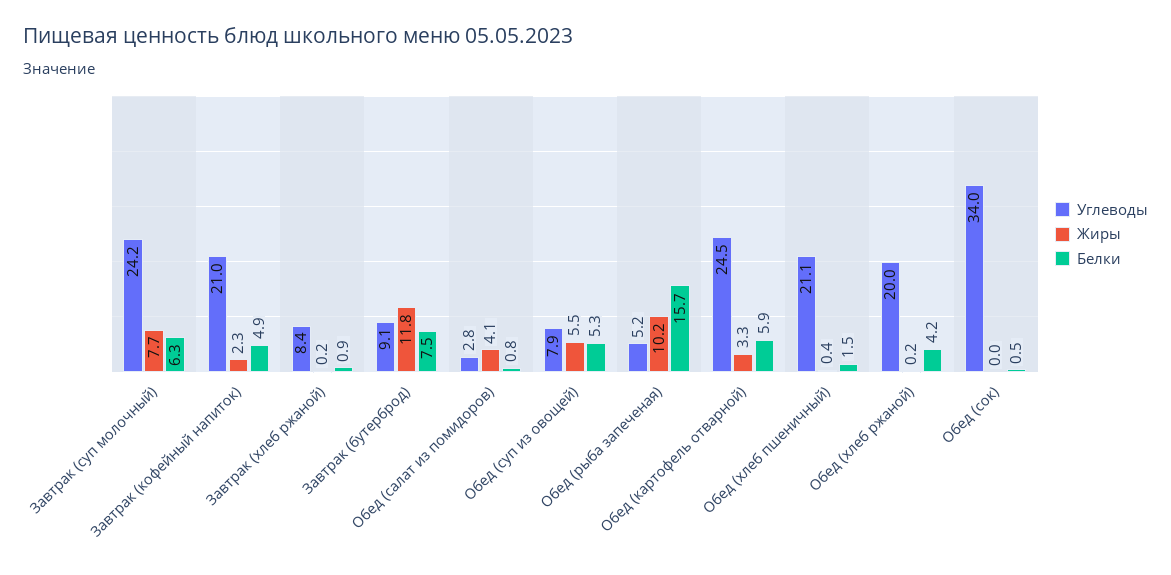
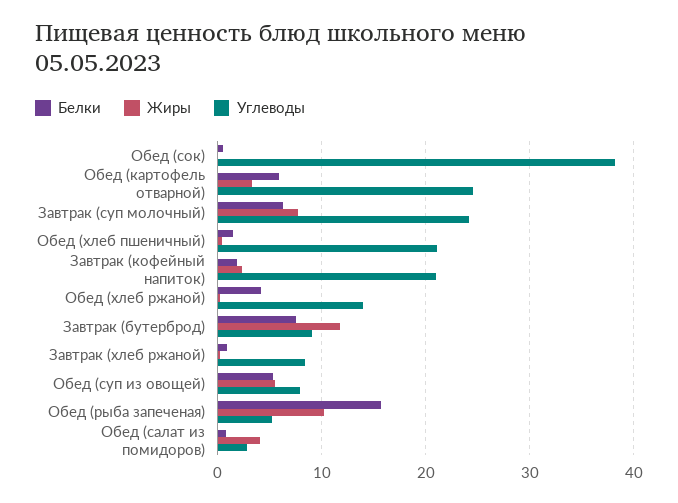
  {
    "Углеводы": {
      "Завтрак (суп молочный)": 24.2,
      "Завтрак (кофейный напиток)": 21,
      "Завтрак (хлеб ржаной)": 8.4,
      "Завтрак (бутерброд)": 9.1,
      "Обед (салат из помидоров)": 2.8,
      "Обед (суп из овощей)": 7.9,
      "Обед (рыба запеченая)": 5.2,
      "Обед (картофель отварной)": 24.5,
      "Обед (хлеб пшеничный)": 21.1,
-     "Обед (хлеб ржаной)": 20,
+     "Обед (хлеб ржаной)": 14,
-     "Обед (сок)": 34
+     "Обед (сок)": 38
    },
    "Жиры": {
      "Завтрак (суп молочный)": 7.7,
      "Завтрак (кофейный напиток)": 2.3,
      "Завтрак (хлеб ржаной)": 0.2,
      "Завтрак (бутерброд)": 11.8,
      "Обед (салат из помидоров)": 4.1,
      "Обед (суп из овощей)": 5.5,
      "Обед (рыба запеченая)": 10.2,
      "Обед (картофель отварной)": 3.3,
      "Обед (хлеб пшеничный)": 0.4,
      "Обед (хлеб ржаной)": 0.2,
      "Обед (сок)": 0
    },
    "Белки": {
      "Завтрак (суп молочный)": 6.3,
-     "Завтрак (кофейный напиток)": 4.9,
+     "Завтрак (кофейный напиток)": 2,
      "Завтрак (хлеб ржаной)": 0.9,
      "Завтрак (бутерброд)": 7.5,
      "Обед (салат из помидоров)": 0.8,
      "Обед (суп из овощей)": 5.3,
      "Обед (рыба запеченая)": 15.7,
      "Обед (картофель отварной)": 5.9,
      "Обед (хлеб пшеничный)": 1.5,
      "Обед (хлеб ржаной)": 4.2,
      "Обед (сок)": 0.5
    }
  }

